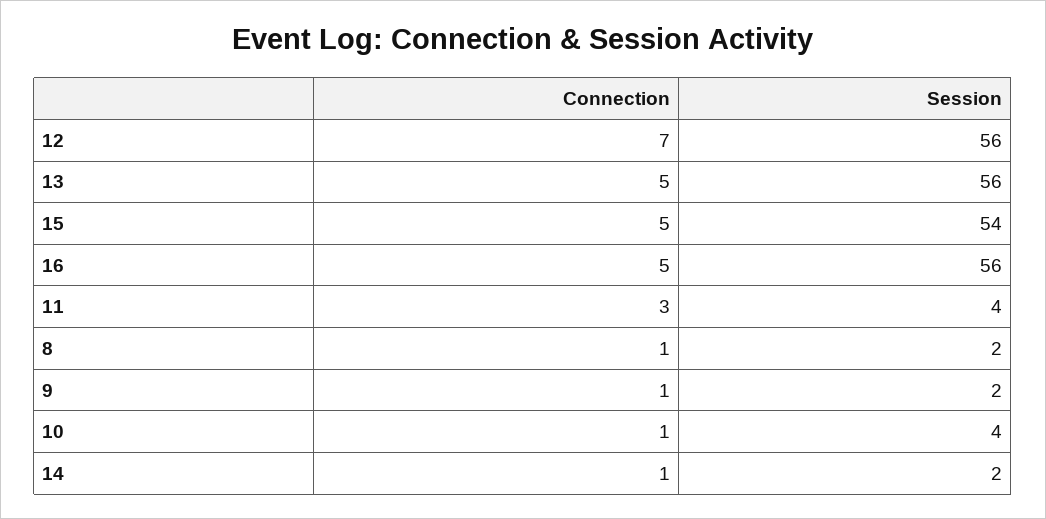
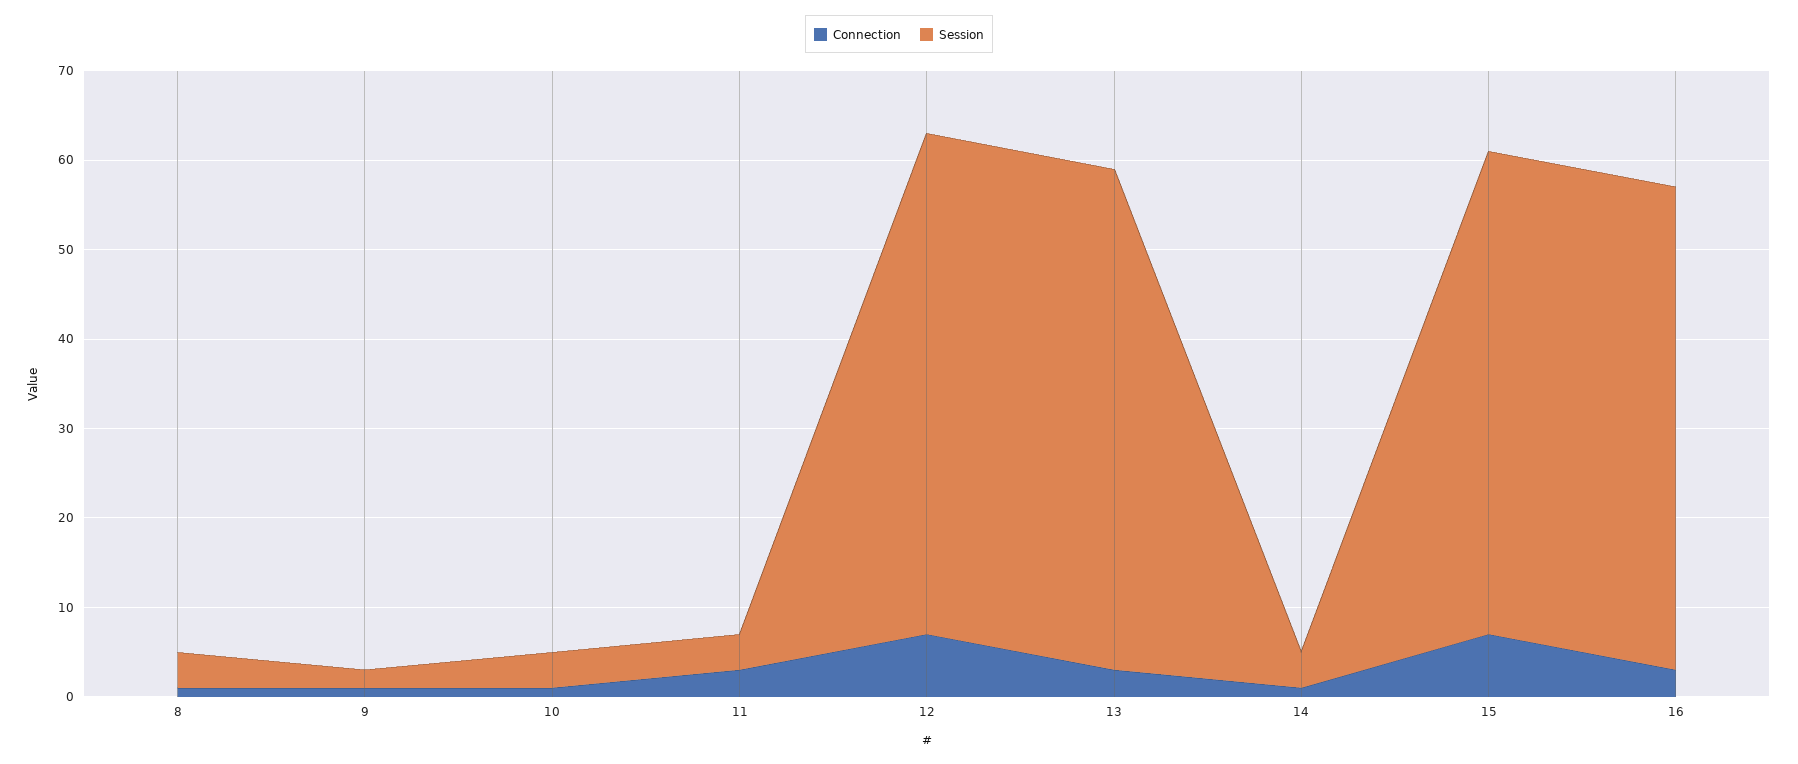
  {
    "Connection": {
      "12": 7,
-     "13": 5,
+     "13": 3,
-     "15": 5,
+     "15": 7,
-     "16": 5,
+     "16": 3,
      "11": 3,
      "8": 1,
      "9": 1,
      "10": 1,
      "14": 1
    },
    "Session": {
      "12": 56,
      "13": 56,
      "15": 54,
-     "16": 56,
+     "16": 54,
      "11": 4,
-     "8": 2,
+     "8": 4,
      "9": 2,
      "10": 4,
-     "14": 2
+     "14": 4
    }
  }

